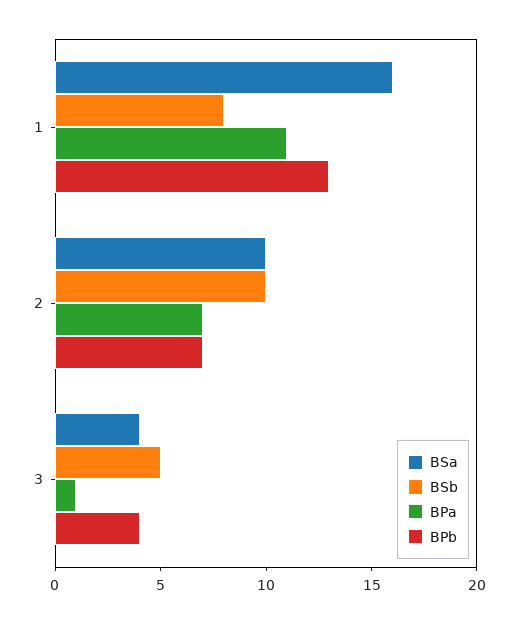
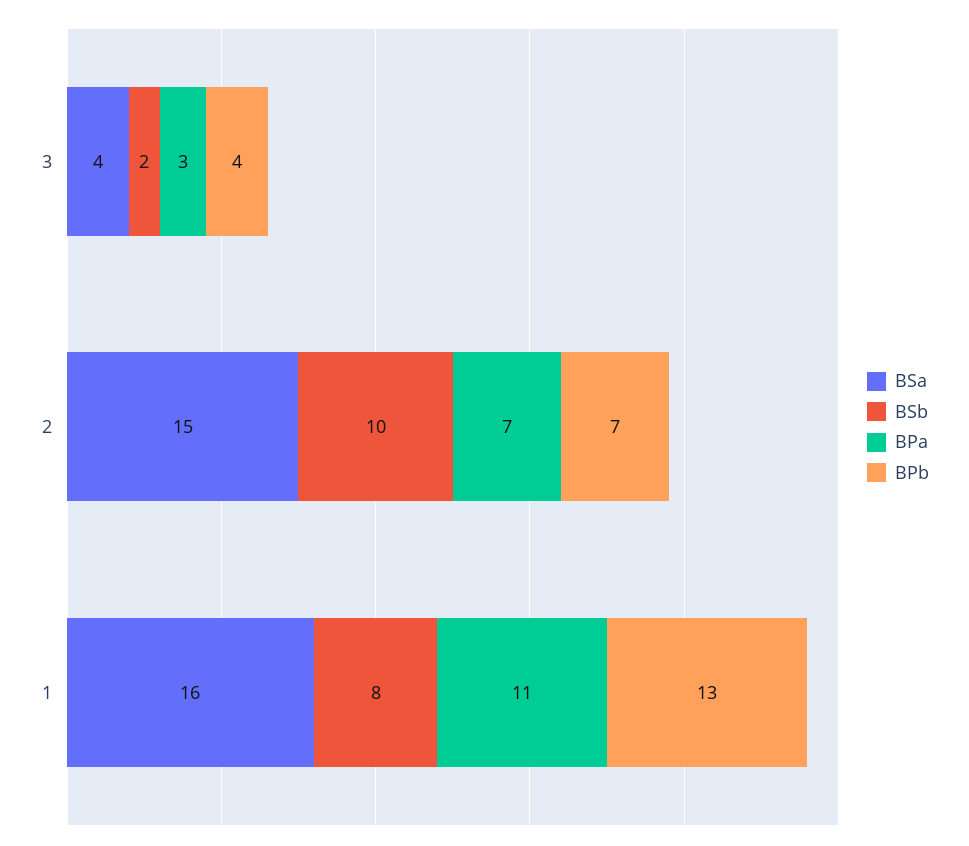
  {
    "BSa": {
      "1": 16,
-     "2": 10,
+     "2": 15,
      "3": 4
    },
    "BSb": {
      "1": 8,
      "2": 10,
-     "3": 5
+     "3": 2
    },
    "BPa": {
      "1": 11,
      "2": 7,
-     "3": 1
+     "3": 3
    },
    "BPb": {
      "1": 13,
      "2": 7,
      "3": 4
    }
  }

